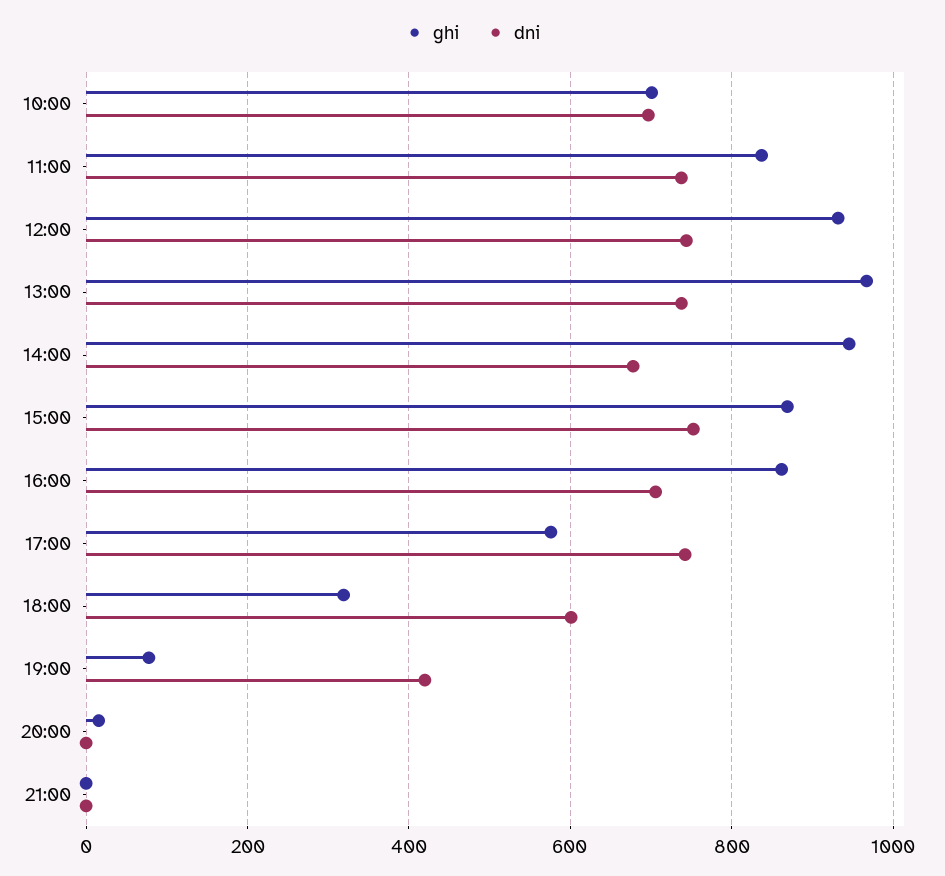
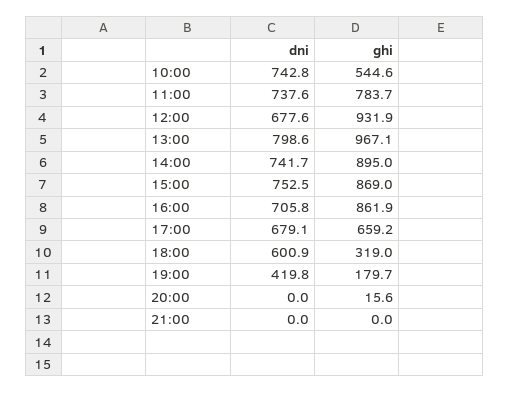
  {
    "ghi": {
-     "10:00": 700,
+     "10:00": 544.6,
-     "11:00": 840,
+     "11:00": 783.7,
      "12:00": 931.9,
      "13:00": 967.1,
-     "14:00": 940,
+     "14:00": 895,
      "15:00": 869,
      "16:00": 861.9,
-     "17:00": 580,
+     "17:00": 659.2,
      "18:00": 319,
-     "19:00": 80,
+     "19:00": 179.7,
      "20:00": 15.6,
      "21:00": 0
    },
    "dni": {
-     "10:00": 700,
+     "10:00": 742.8,
      "11:00": 737.6,
-     "12:00": 740,
+     "12:00": 677.6,
-     "13:00": 740,
+     "13:00": 798.6,
-     "14:00": 680,
+     "14:00": 741.7,
      "15:00": 752.5,
      "16:00": 705.8,
-     "17:00": 740,
+     "17:00": 679.1,
      "18:00": 600.9,
      "19:00": 419.8,
      "20:00": 0,
      "21:00": 0
    }
  }

